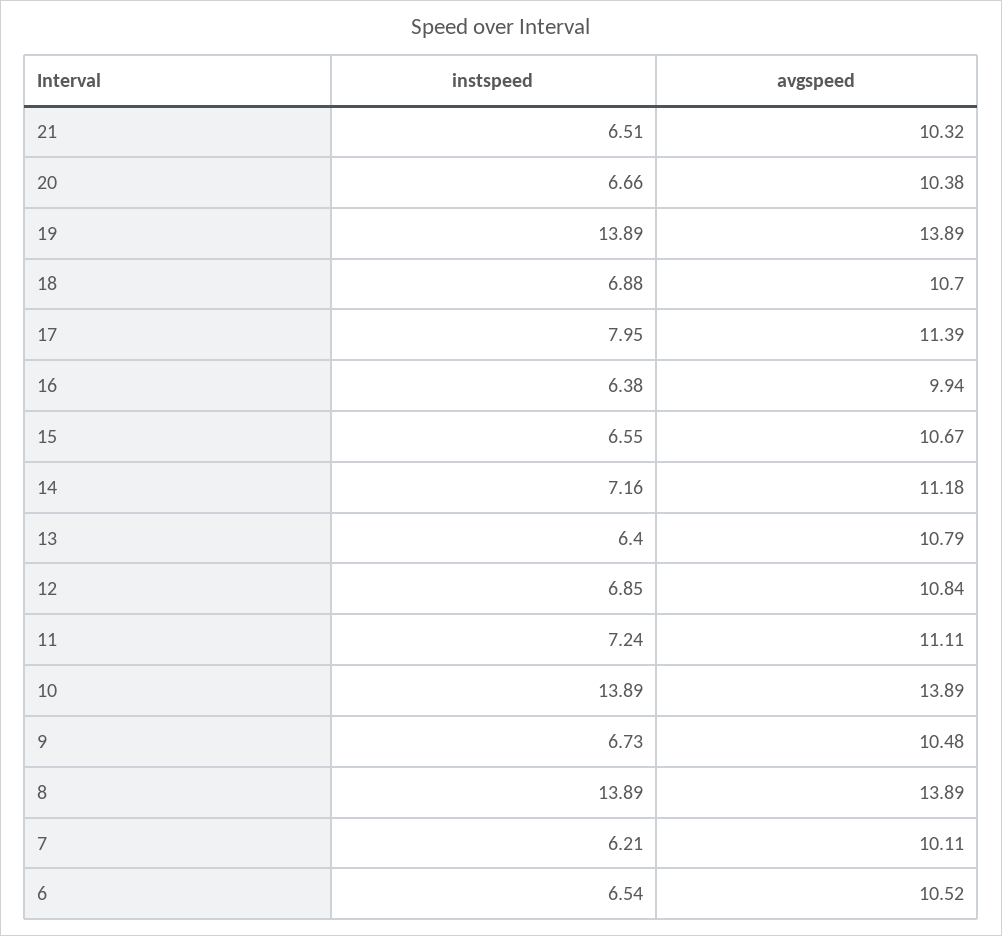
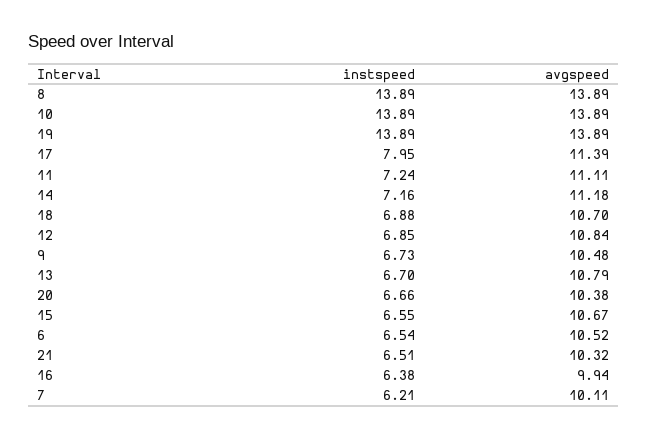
  {
    "instspeed": {
      "21": 6.51,
      "20": 6.66,
      "19": 13.89,
      "18": 6.88,
      "17": 7.95,
      "16": 6.38,
      "15": 6.55,
      "14": 7.16,
-     "13": 6.4,
+     "13": 6.7,
      "12": 6.85,
      "11": 7.24,
      "10": 13.89,
      "9": 6.73,
      "8": 13.89,
      "7": 6.21,
      "6": 6.54
    },
    "avgspeed": {
      "21": 10.32,
      "20": 10.38,
      "19": 13.89,
      "18": 10.7,
      "17": 11.39,
      "16": 9.94,
      "15": 10.67,
      "14": 11.18,
      "13": 10.79,
      "12": 10.84,
      "11": 11.11,
      "10": 13.89,
      "9": 10.48,
      "8": 13.89,
      "7": 10.11,
      "6": 10.52
    }
  }

